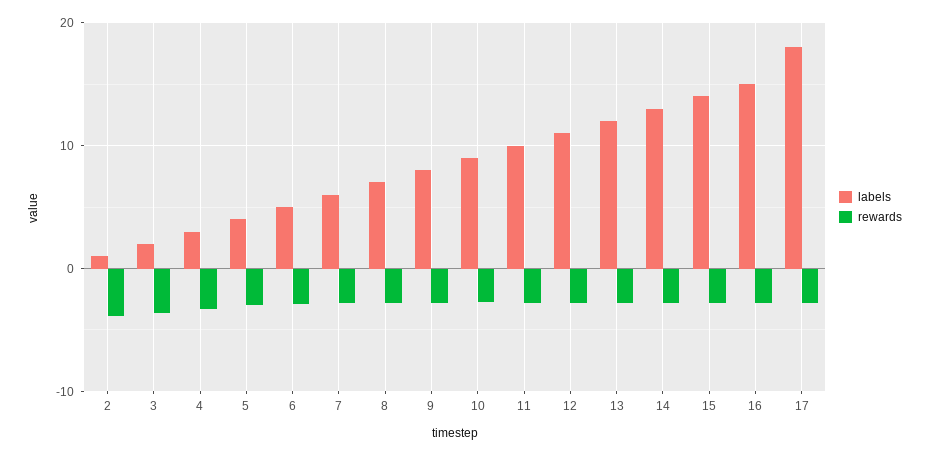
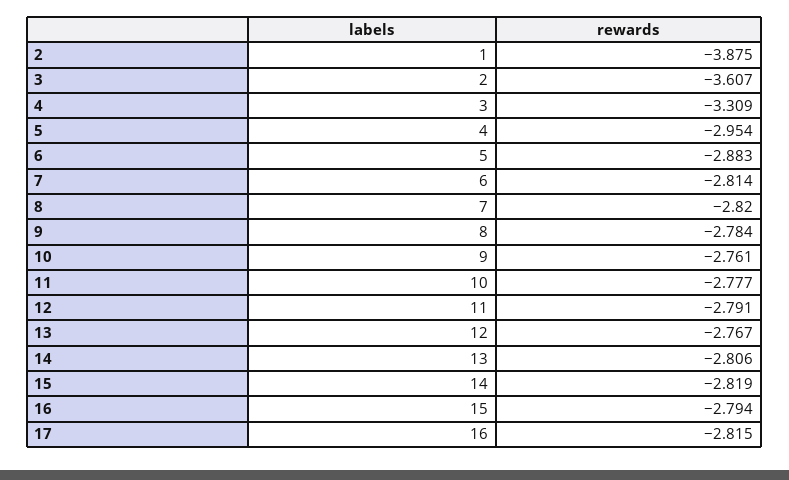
  {
    "labels": {
      "2": 1,
      "3": 2,
      "4": 3,
      "5": 4,
      "6": 5,
      "7": 6,
      "8": 7,
      "9": 8,
      "10": 9,
      "11": 10,
      "12": 11,
      "13": 12,
      "14": 13,
      "15": 14,
      "16": 15,
-     "17": 18
+     "17": 16
    },
    "rewards": {
      "2": -3.875,
      "3": -3.607,
      "4": -3.309,
      "5": -2.954,
      "6": -2.883,
      "7": -2.814,
      "8": -2.82,
      "9": -2.784,
      "10": -2.761,
      "11": -2.777,
      "12": -2.791,
      "13": -2.767,
      "14": -2.806,
      "15": -2.819,
      "16": -2.794,
      "17": -2.815
    }
  }

